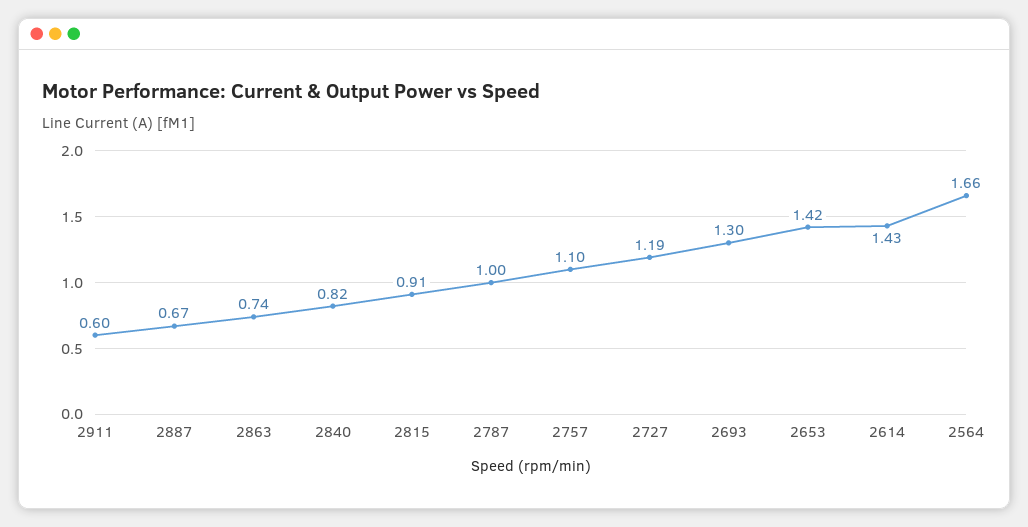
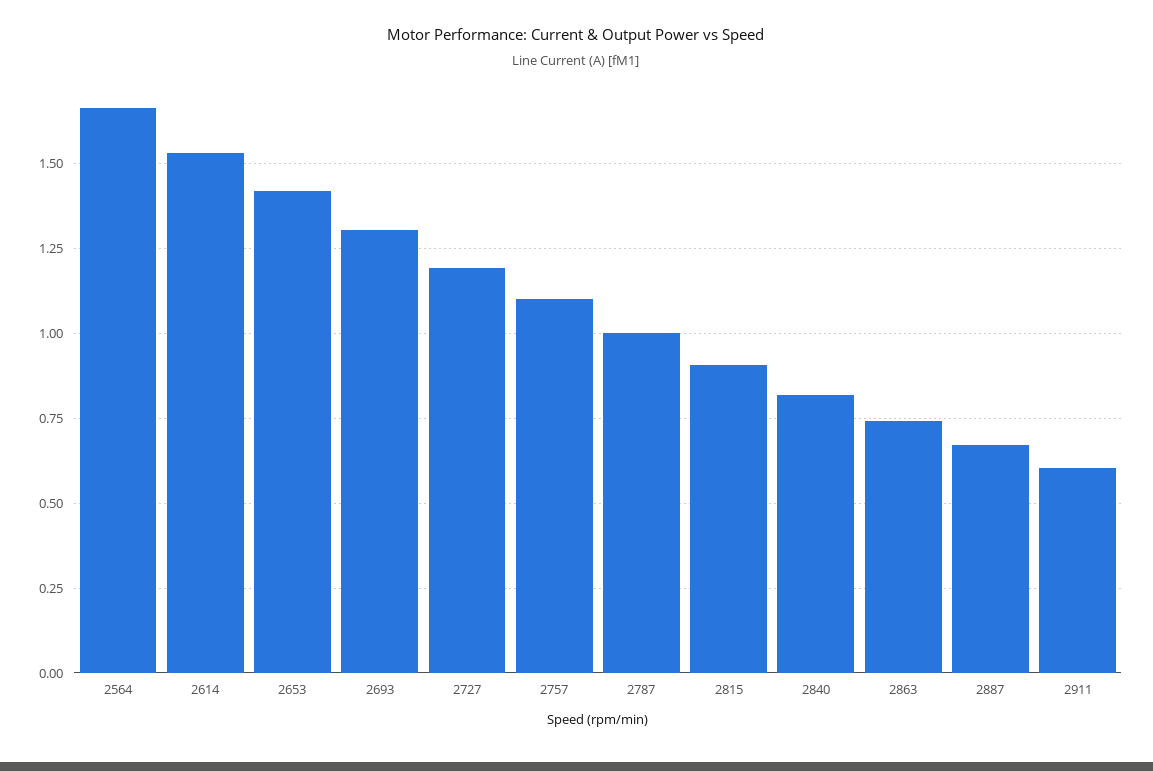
  {
    "2911": 0.6,
    "2887": 0.67,
    "2863": 0.74,
    "2840": 0.82,
    "2815": 0.91,
    "2787": 1,
    "2757": 1.1,
    "2727": 1.19,
    "2693": 1.3,
    "2653": 1.42,
-   "2614": 1.43,
+   "2614": 1.525,
    "2564": 1.66
  }

